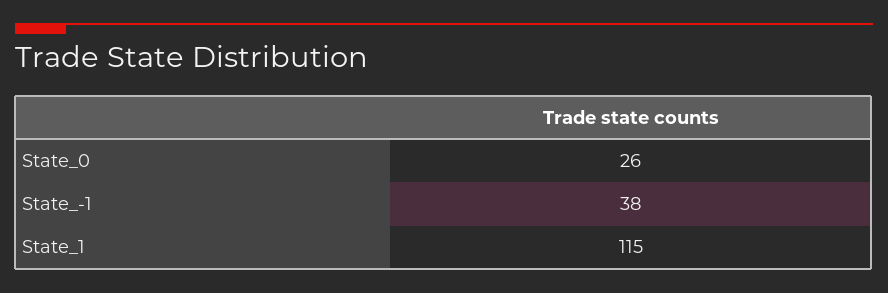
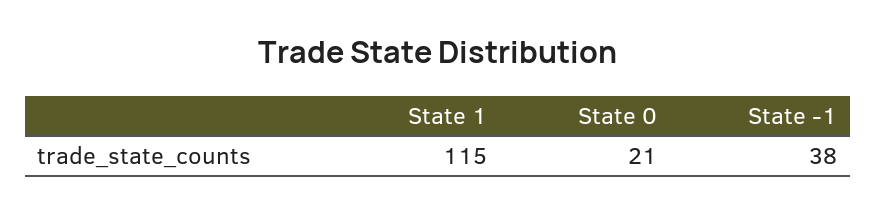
  {
-   "State_0": 26,
+   "State_0": 21,
    "State_-1": 38,
    "State_1": 115
  }

